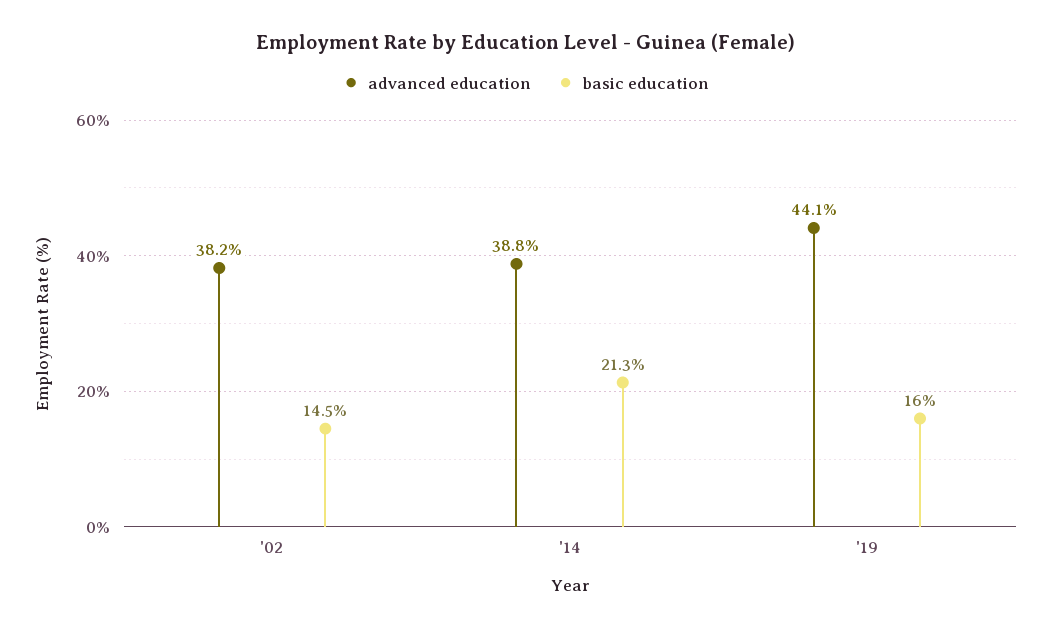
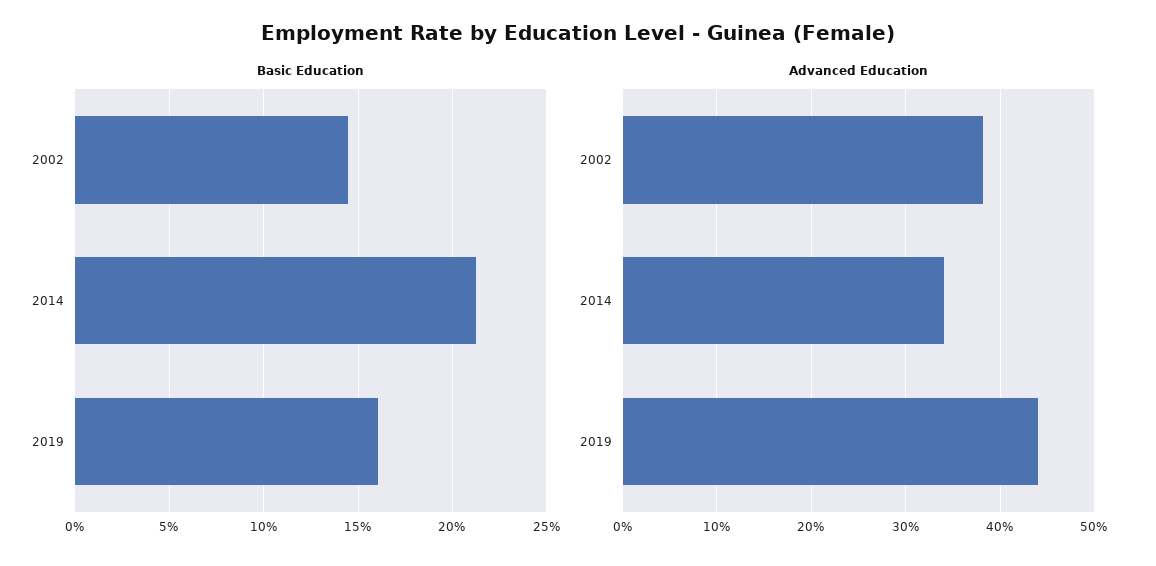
  {
    "advanced education": {
      "'02": 38.2,
-     "'14": 38.8,
+     "'14": 34,
      "'19": 44.1
    },
    "basic education": {
      "'02": 14.5,
      "'14": 21.3,
      "'19": 16
    }
  }

